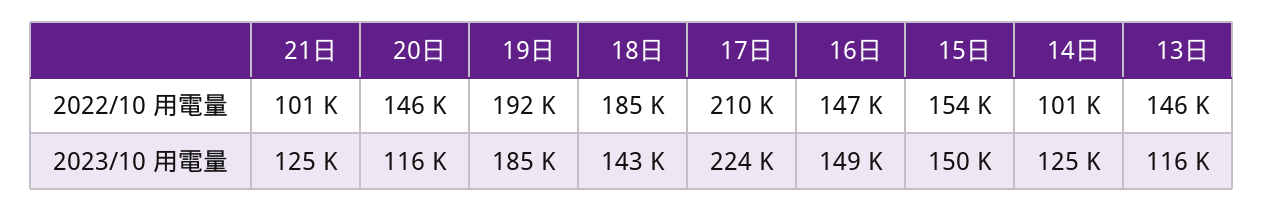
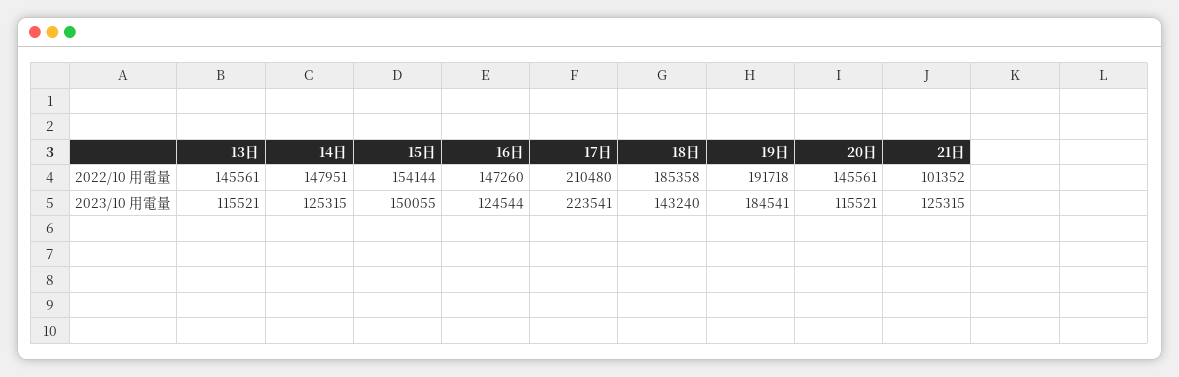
  {
    "21日": {
      "2022/10 用電量": 101352,
      "2023/10 用電量": 125315
    },
    "20日": {
      "2022/10 用電量": 145561,
      "2023/10 用電量": 115521
    },
    "19日": {
      "2022/10 用電量": 191718,
      "2023/10 用電量": 184541
    },
    "18日": {
      "2022/10 用電量": 185358,
      "2023/10 用電量": 143240
    },
    "17日": {
      "2022/10 用電量": 210480,
      "2023/10 用電量": 223541
    },
    "16日": {
      "2022/10 用電量": 147260,
-     "2023/10 用電量": 149000
+     "2023/10 用電量": 124544
    },
    "15日": {
      "2022/10 用電量": 154144,
      "2023/10 用電量": 150055
    },
    "14日": {
-     "2022/10 用電量": 101000,
+     "2022/10 用電量": 147951,
      "2023/10 用電量": 125315
    },
    "13日": {
      "2022/10 用電量": 145561,
      "2023/10 用電量": 115521
    }
  }

